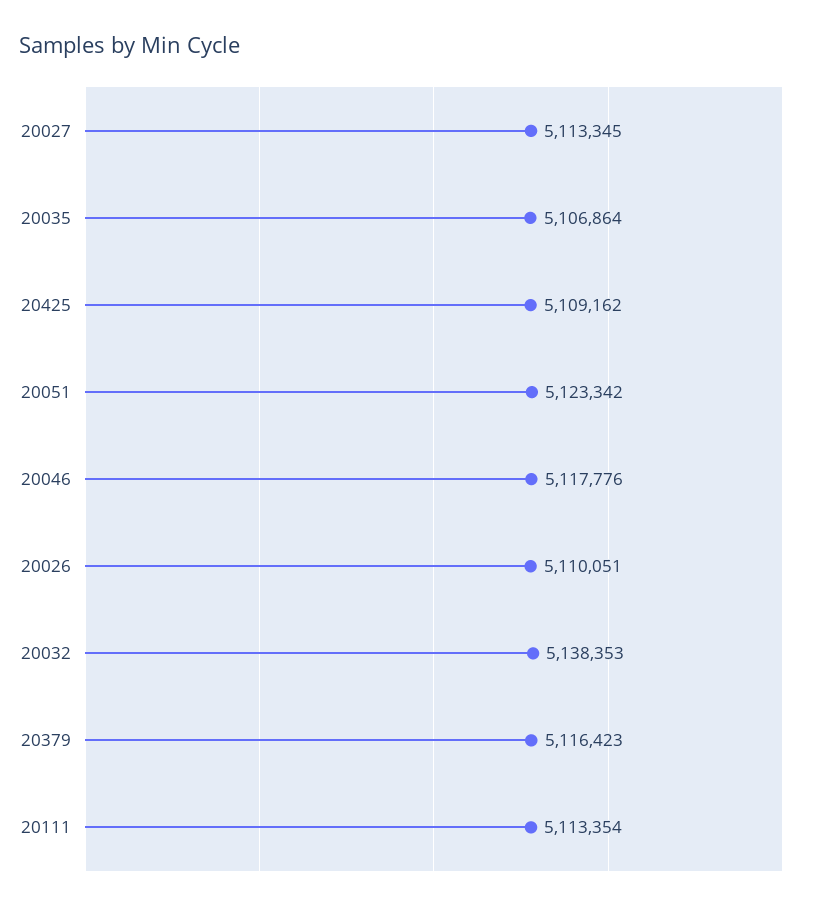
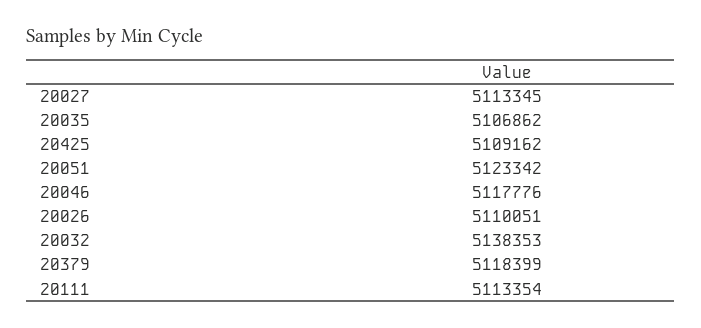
  {
    "20027": 5113345,
-   "20035": 5106864,
+   "20035": 5106862,
    "20425": 5109162,
    "20051": 5123342,
    "20046": 5117776,
    "20026": 5110051,
    "20032": 5138353,
-   "20379": 5116423,
+   "20379": 5118399,
    "20111": 5113354
  }

